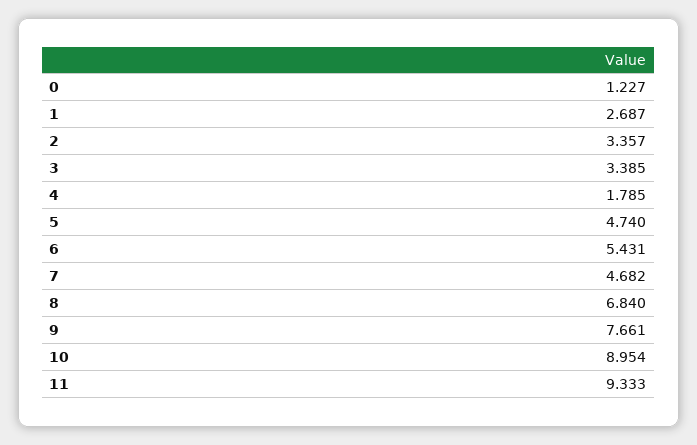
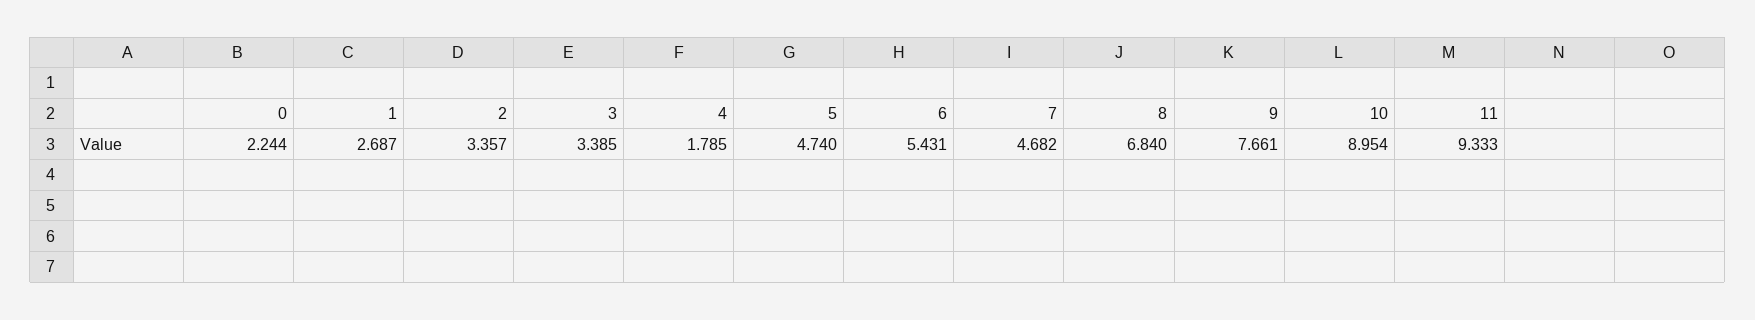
  {
-   "0": 1.227,
+   "0": 2.244,
    "1": 2.687,
    "2": 3.357,
    "3": 3.385,
    "4": 1.785,
    "5": 4.74,
    "6": 5.431,
    "7": 4.682,
    "8": 6.84,
    "9": 7.661,
    "10": 8.954,
    "11": 9.333
  }

